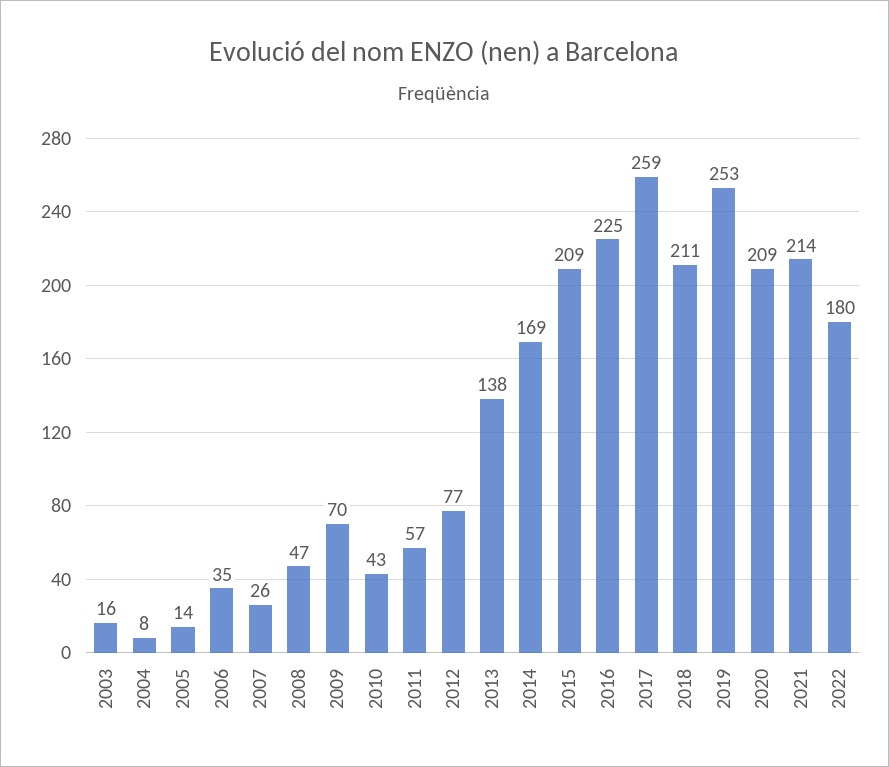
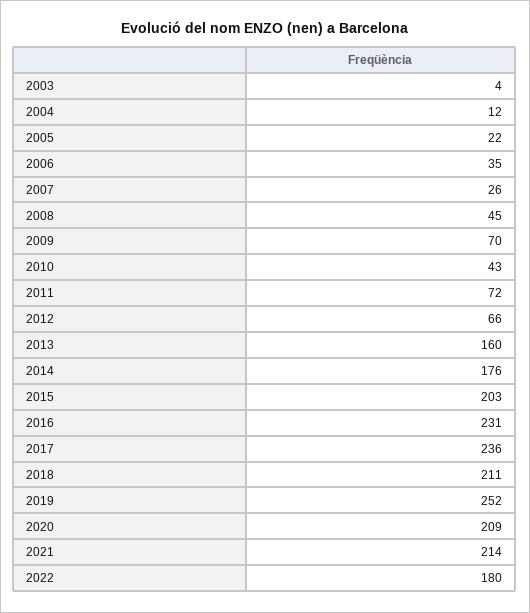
  {
-   "2003": 16,
+   "2003": 4,
-   "2004": 8,
+   "2004": 12,
-   "2005": 14,
+   "2005": 22,
    "2006": 35,
    "2007": 26,
-   "2008": 47,
+   "2008": 45,
    "2009": 70,
    "2010": 43,
-   "2011": 57,
+   "2011": 72,
-   "2012": 77,
+   "2012": 66,
-   "2013": 138,
+   "2013": 160,
-   "2014": 169,
+   "2014": 176,
-   "2015": 209,
+   "2015": 203,
-   "2016": 225,
+   "2016": 231,
-   "2017": 259,
+   "2017": 236,
    "2018": 211,
-   "2019": 253,
+   "2019": 252,
    "2020": 209,
    "2021": 214,
    "2022": 180
  }

